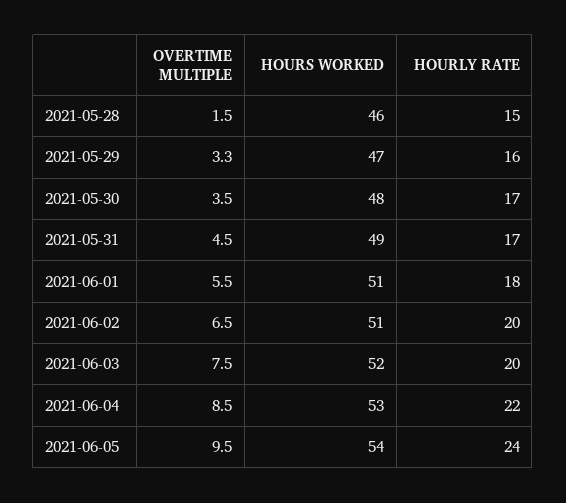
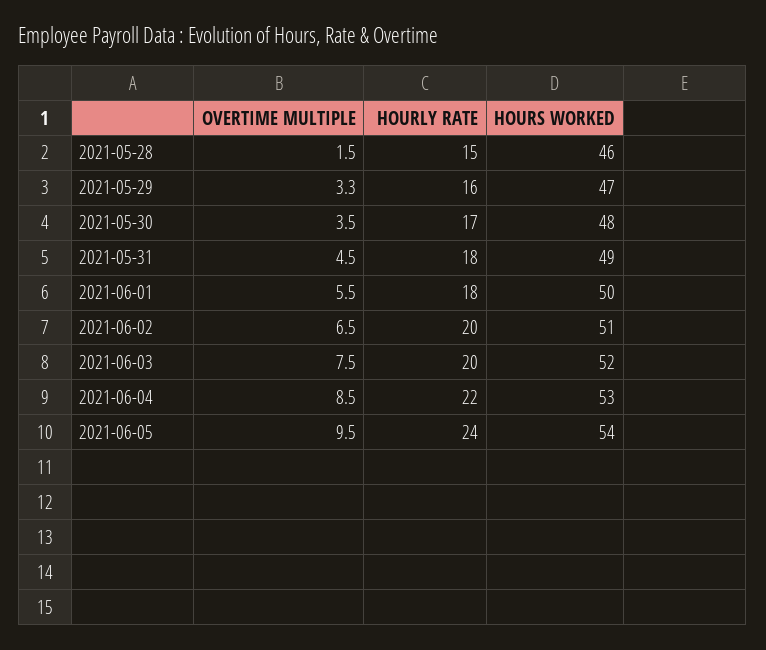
  {
    "OVERTIME MULTIPLE": {
      "2021-05-28": 1.5,
      "2021-05-29": 3.3,
      "2021-05-30": 3.5,
      "2021-05-31": 4.5,
      "2021-06-01": 5.5,
      "2021-06-02": 6.5,
      "2021-06-03": 7.5,
      "2021-06-04": 8.5,
      "2021-06-05": 9.5
    },
    "HOURS WORKED": {
      "2021-05-28": 46,
      "2021-05-29": 47,
      "2021-05-30": 48,
      "2021-05-31": 49,
-     "2021-06-01": 51,
+     "2021-06-01": 50,
      "2021-06-02": 51,
      "2021-06-03": 52,
      "2021-06-04": 53,
      "2021-06-05": 54
    },
    "HOURLY RATE": {
      "2021-05-28": 15,
      "2021-05-29": 16,
      "2021-05-30": 17,
-     "2021-05-31": 17,
+     "2021-05-31": 18,
      "2021-06-01": 18,
      "2021-06-02": 20,
      "2021-06-03": 20,
      "2021-06-04": 22,
      "2021-06-05": 24
    }
  }

